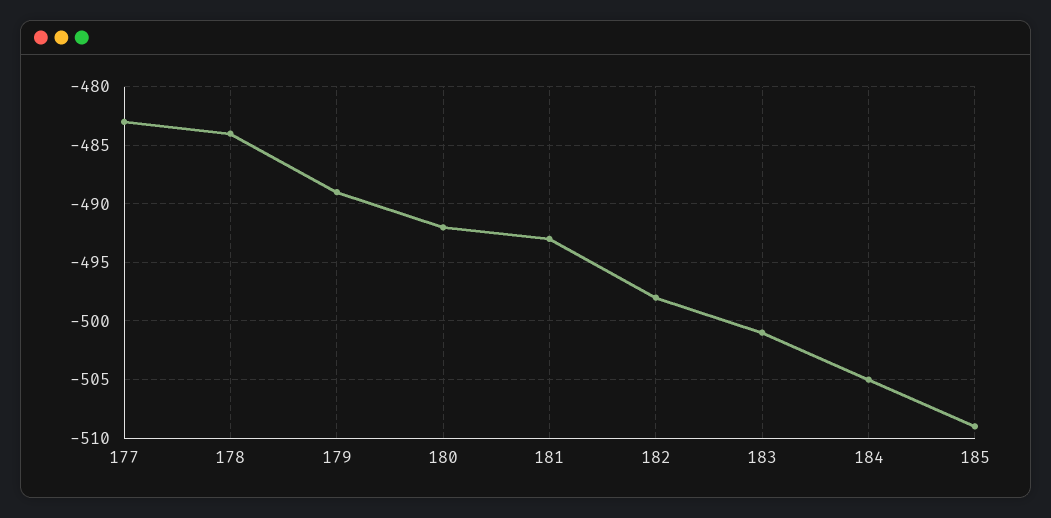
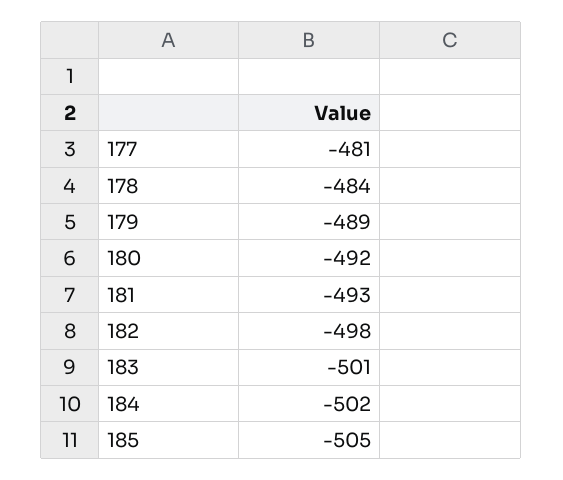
  {
-   "177": -483,
+   "177": -481,
    "178": -484,
    "179": -489,
    "180": -492,
    "181": -493,
    "182": -498,
    "183": -501,
-   "184": -505,
+   "184": -502,
-   "185": -509
+   "185": -505
  }

